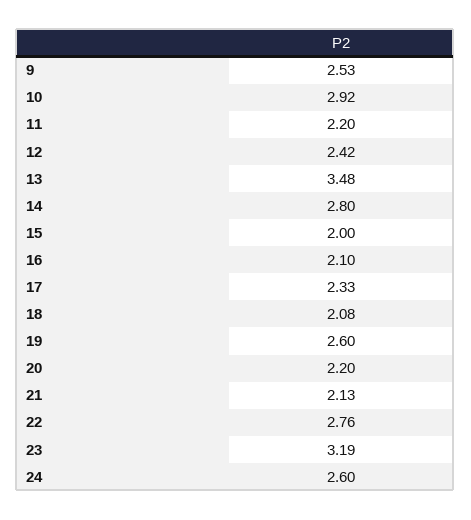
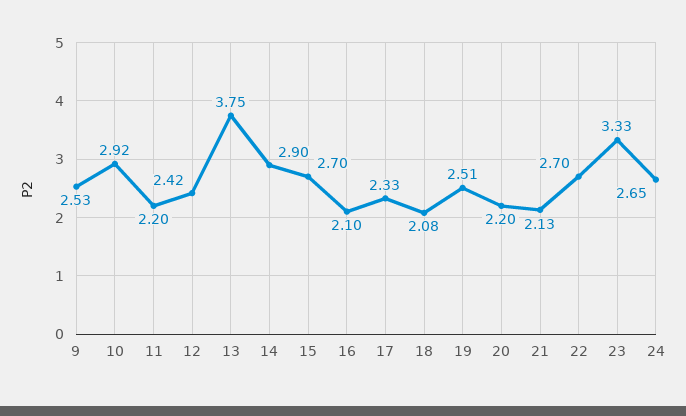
  {
    "9": 2.53,
    "10": 2.92,
    "11": 2.2,
    "12": 2.42,
-   "13": 3.48,
+   "13": 3.75,
-   "14": 2.8,
+   "14": 2.9,
-   "15": 2,
+   "15": 2.7,
    "16": 2.1,
    "17": 2.33,
    "18": 2.08,
-   "19": 2.6,
+   "19": 2.51,
    "20": 2.2,
    "21": 2.13,
-   "22": 2.76,
+   "22": 2.7,
-   "23": 3.19,
+   "23": 3.33,
-   "24": 2.6
+   "24": 2.65
  }

